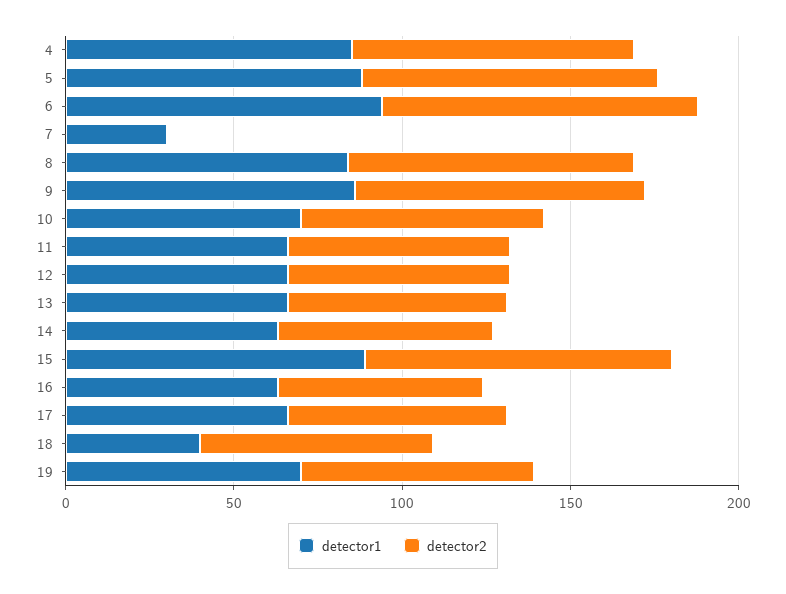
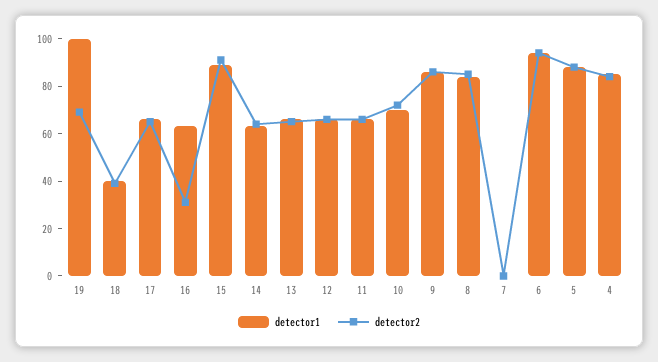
  {
    "detector1": {
      "4": 85,
      "5": 90,
      "6": 95,
-     "7": 30,
+     "7": 0,
      "8": 85,
      "9": 85,
      "10": 70,
      "11": 65,
      "12": 65,
      "13": 65,
      "14": 65,
      "15": 90,
      "16": 65,
      "17": 65,
      "18": 40,
-     "19": 70
+     "19": 100
    },
    "detector2": {
      "4": 85,
      "5": 90,
      "6": 95,
      "7": 0,
      "8": 85,
      "9": 85,
      "10": 70,
      "11": 65,
      "12": 65,
      "13": 65,
      "14": 65,
      "15": 90,
-     "16": 60,
+     "16": 30,
      "17": 65,
-     "18": 70,
+     "18": 40,
      "19": 70
    }
  }

